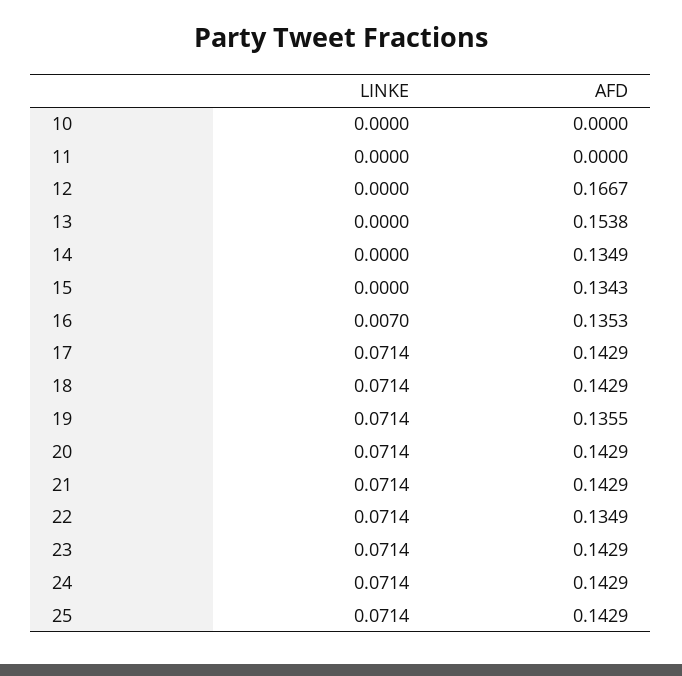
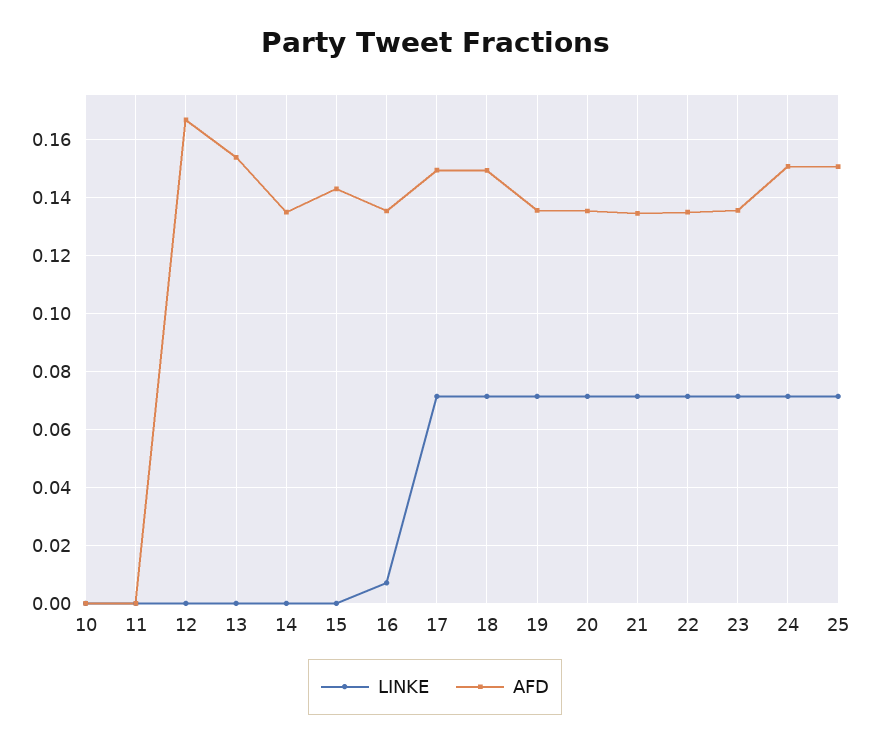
  {
    "LINKE": {
      "10": 0,
      "11": 0,
      "12": 0,
      "13": 0,
      "14": 0,
      "15": 0,
      "16": 0.007,
      "17": 0.0714,
      "18": 0.0714,
      "19": 0.0714,
      "20": 0.0714,
      "21": 0.0714,
      "22": 0.0714,
      "23": 0.0714,
      "24": 0.0714,
      "25": 0.0714
    },
    "AFD": {
      "10": 0,
      "11": 0,
      "12": 0.1667,
      "13": 0.1538,
      "14": 0.1349,
-     "15": 0.1343,
+     "15": 0.1425,
      "16": 0.1353,
-     "17": 0.1429,
+     "17": 0.15,
-     "18": 0.1429,
+     "18": 0.15,
      "19": 0.1355,
-     "20": 0.1429,
+     "20": 0.135,
-     "21": 0.1429,
+     "21": 0.135,
      "22": 0.1349,
-     "23": 0.1429,
+     "23": 0.135,
-     "24": 0.1429,
+     "24": 0.15,
-     "25": 0.1429
+     "25": 0.15
    }
  }

